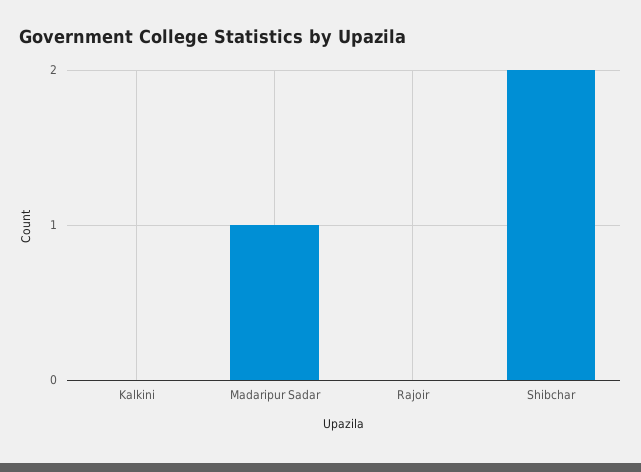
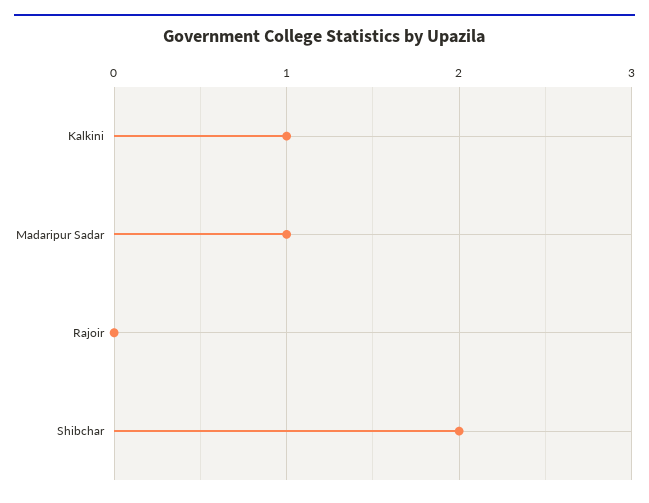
  {
-   "Kalkini": 0,
+   "Kalkini": 1,
    "Madaripur Sadar": 1,
    "Rajoir": 0,
    "Shibchar": 2
  }

